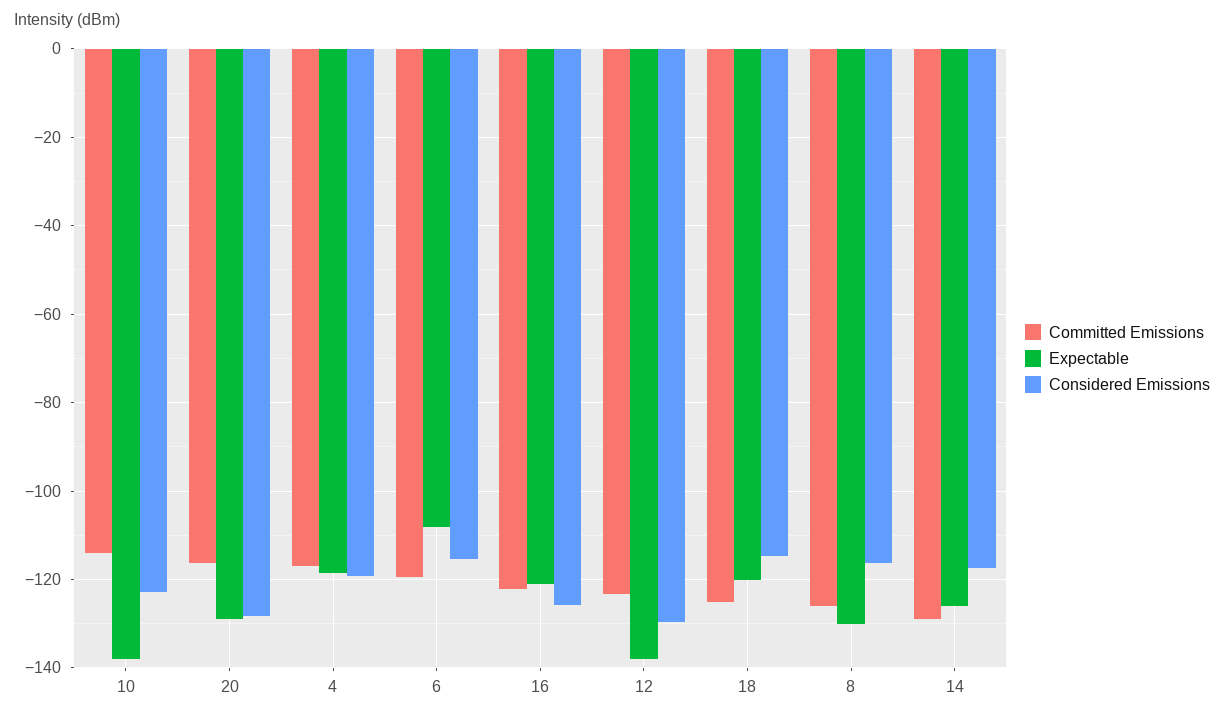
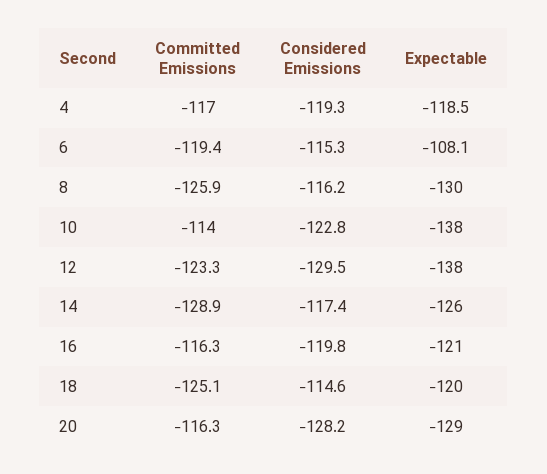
  {
    "Committed Emissions": {
      "10": -114,
      "20": -116.3,
      "4": -117,
      "6": -119.4,
-     "16": -122,
+     "16": -116.3,
      "12": -123.3,
      "18": -125.1,
      "8": -125.9,
      "14": -128.9
    },
    "Expectable": {
      "10": -138,
      "20": -129,
      "4": -118.5,
      "6": -108.1,
      "16": -121,
      "12": -138,
      "18": -120,
      "8": -130,
      "14": -126
    },
    "Considered Emissions": {
      "10": -122.8,
      "20": -128.2,
      "4": -119.3,
      "6": -115.3,
-     "16": -126,
+     "16": -119.8,
      "12": -129.5,
      "18": -114.6,
      "8": -116.2,
      "14": -117.4
    }
  }

